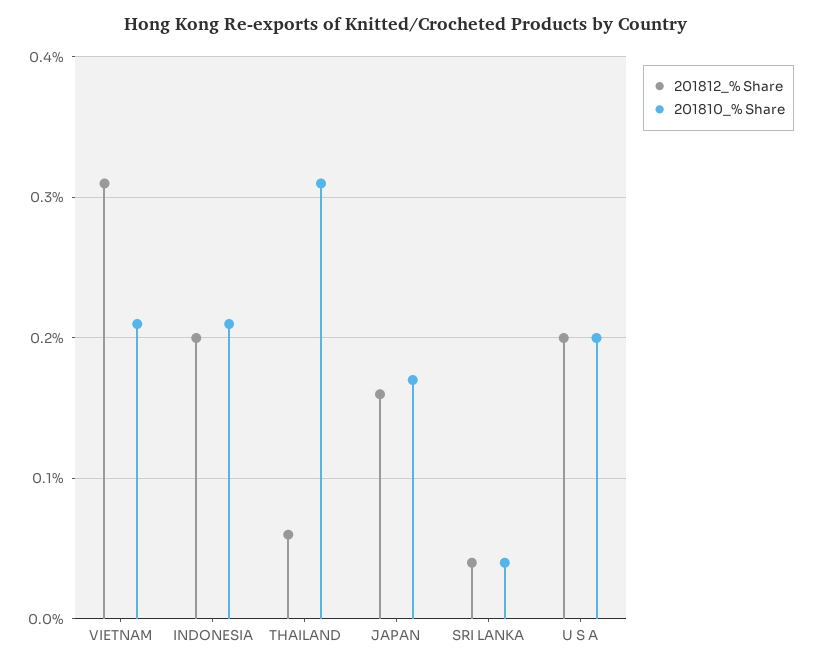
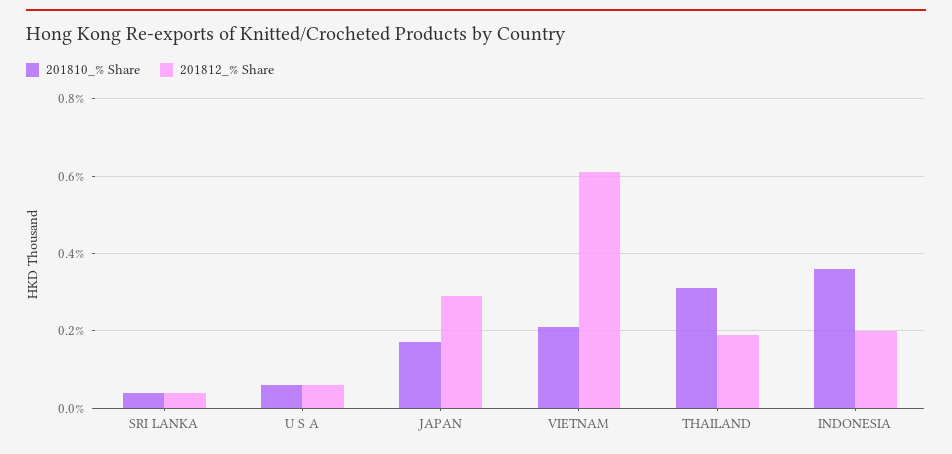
  {
    "201812_% Share": {
-     "VIETNAM": 0.31,
+     "VIETNAM": 0.6,
      "INDONESIA": 0.2,
-     "THAILAND": 0.06,
+     "THAILAND": 0.2,
-     "JAPAN": 0.16,
+     "JAPAN": 0.3,
      "SRI LANKA": 0.04,
-     "U S A": 0.2
+     "U S A": 0.05
    },
    "201810_% Share": {
      "VIETNAM": 0.21,
-     "INDONESIA": 0.21,
+     "INDONESIA": 0.35,
      "THAILAND": 0.31,
      "JAPAN": 0.17,
      "SRI LANKA": 0.04,
-     "U S A": 0.2
+     "U S A": 0.05
    }
  }

